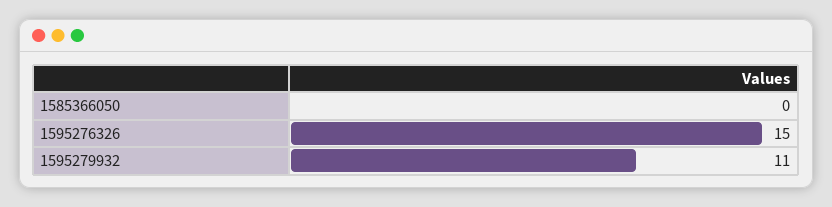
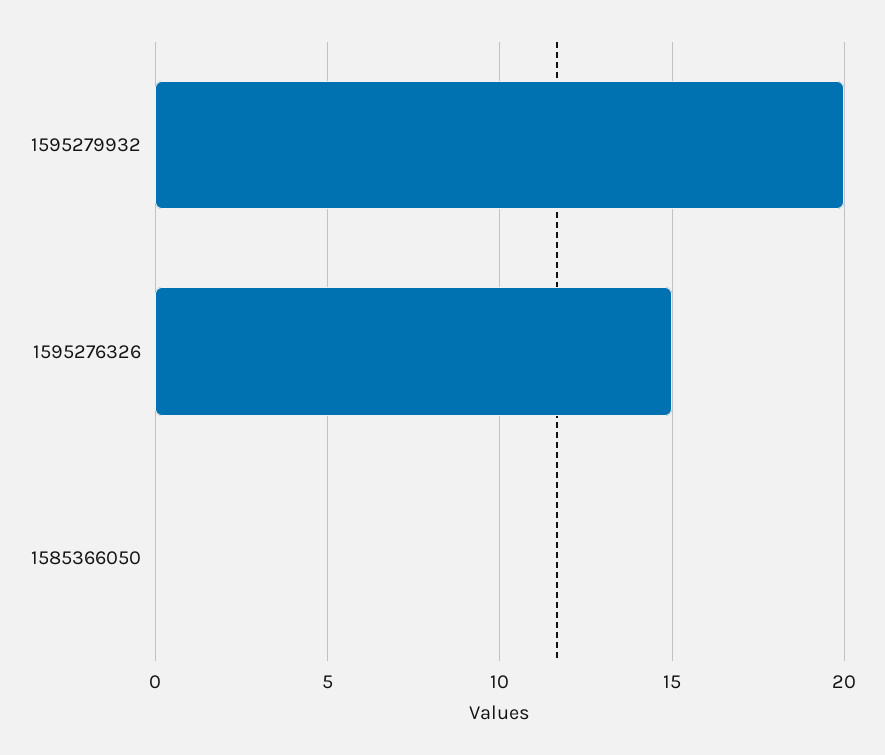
  {
    "1585366050": 0,
    "1595276326": 15,
-   "1595279932": 11
+   "1595279932": 20
  }

